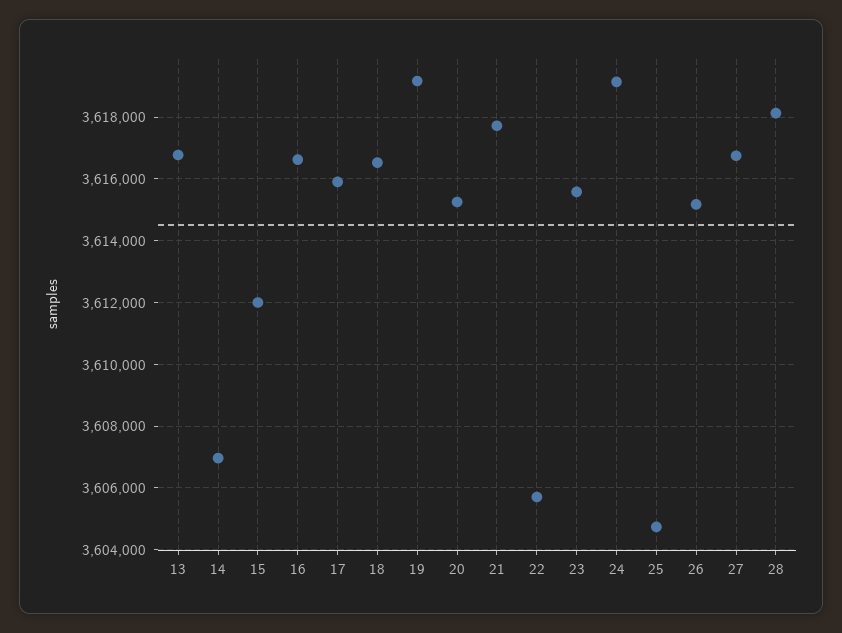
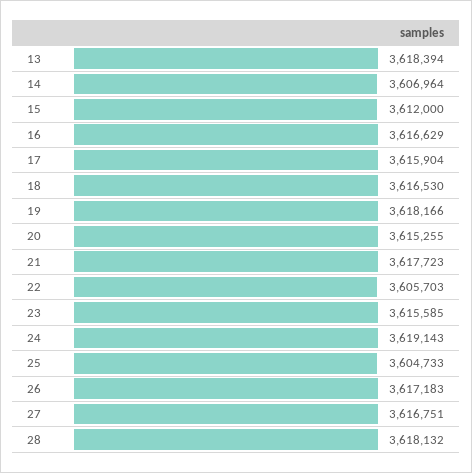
  {
-   "13": 3616800,
+   "13": 3618394,
    "14": 3606964,
    "15": 3612000,
    "16": 3616629,
    "17": 3615904,
    "18": 3616530,
-   "19": 3619200,
+   "19": 3618166,
    "20": 3615255,
    "21": 3617723,
    "22": 3605703,
    "23": 3615585,
    "24": 3619143,
    "25": 3604733,
-   "26": 3615200,
+   "26": 3617183,
    "27": 3616751,
    "28": 3618132
  }

